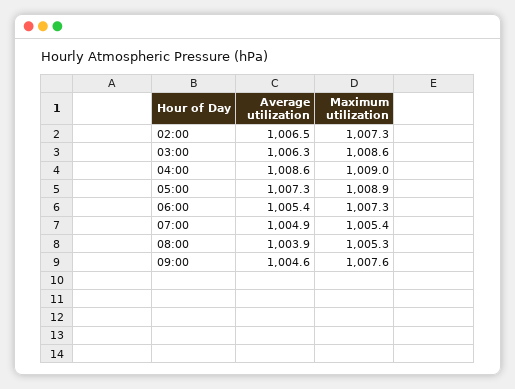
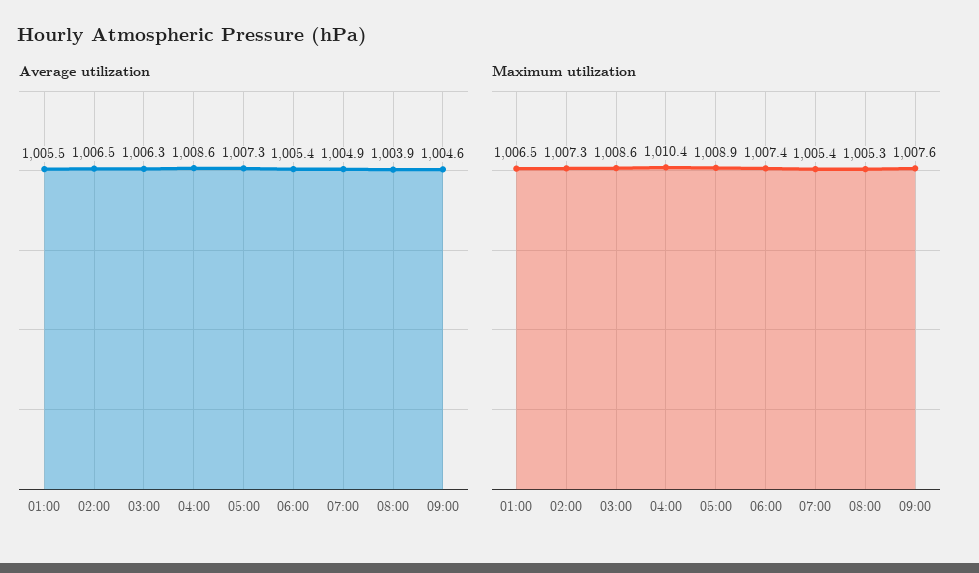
  {
    "Average utilization": {
      "02:00": 1006.5,
      "03:00": 1006.3,
      "04:00": 1008.6,
      "05:00": 1007.3,
      "06:00": 1005.4,
      "07:00": 1004.9,
      "08:00": 1003.9,
-     "09:00": 1004.6
+     "09:00": 1004.6,
+     "01:00": 1005.5
    },
    "Maximum utilization": {
      "02:00": 1007.3,
      "03:00": 1008.6,
-     "04:00": 1009,
+     "04:00": 1010.4,
      "05:00": 1008.9,
-     "06:00": 1007.3,
+     "06:00": 1007.4,
      "07:00": 1005.4,
      "08:00": 1005.3,
-     "09:00": 1007.6
+     "09:00": 1007.6,
+     "01:00": 1006.5
    }
  }

